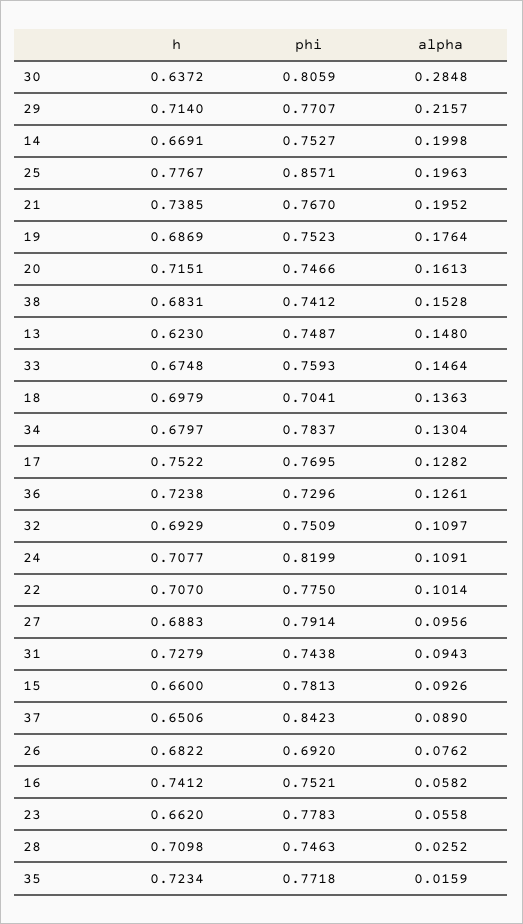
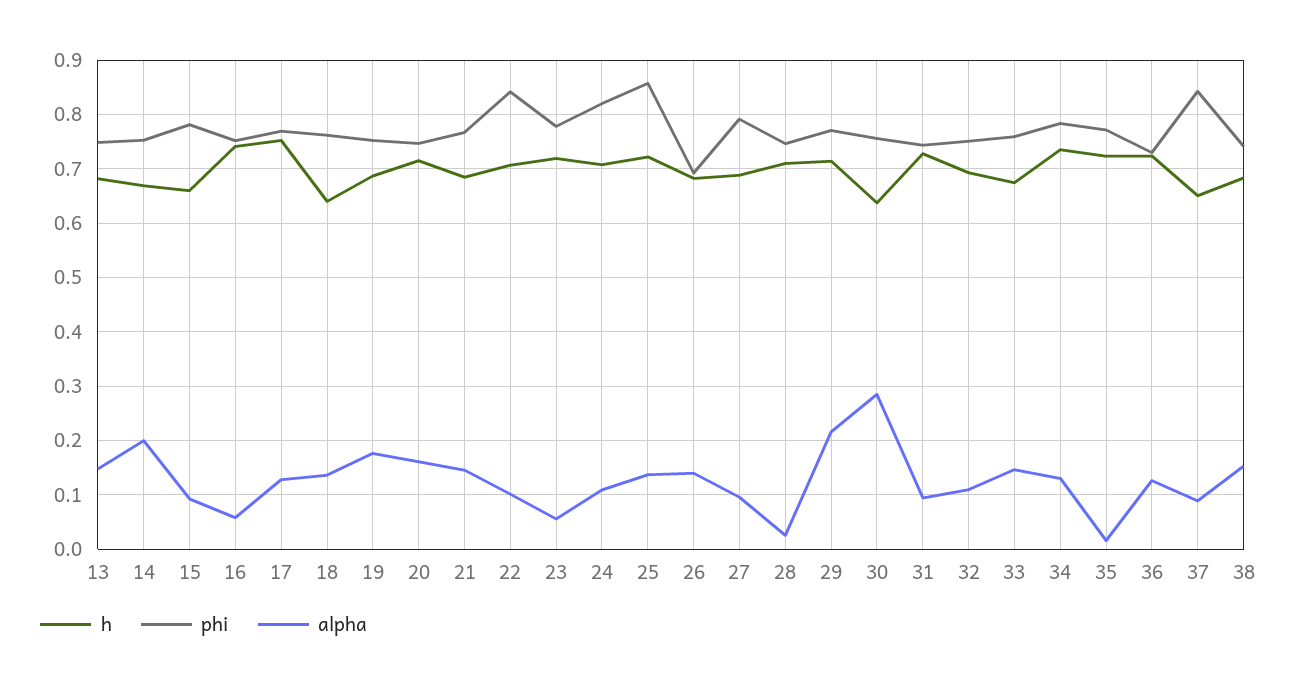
  {
    "h": {
      "30": 0.6372,
      "29": 0.714,
      "14": 0.6691,
-     "25": 0.7767,
+     "25": 0.72,
-     "21": 0.7385,
+     "21": 0.68,
      "19": 0.6869,
      "20": 0.7151,
      "38": 0.6831,
-     "13": 0.623,
+     "13": 0.68,
      "33": 0.6748,
-     "18": 0.6979,
+     "18": 0.64,
-     "34": 0.6797,
+     "34": 0.74,
      "17": 0.7522,
      "36": 0.7238,
      "32": 0.6929,
      "24": 0.7077,
      "22": 0.707,
      "27": 0.6883,
      "31": 0.7279,
      "15": 0.66,
      "37": 0.6506,
      "26": 0.6822,
      "16": 0.7412,
-     "23": 0.662,
+     "23": 0.72,
      "28": 0.7098,
      "35": 0.7234
    },
    "phi": {
-     "30": 0.8059,
+     "30": 0.76,
      "29": 0.7707,
      "14": 0.7527,
      "25": 0.8571,
      "21": 0.767,
      "19": 0.7523,
      "20": 0.7466,
      "38": 0.7412,
      "13": 0.7487,
      "33": 0.7593,
-     "18": 0.7041,
+     "18": 0.76,
      "34": 0.7837,
      "17": 0.7695,
      "36": 0.7296,
      "32": 0.7509,
      "24": 0.8199,
-     "22": 0.775,
+     "22": 0.84,
      "27": 0.7914,
      "31": 0.7438,
      "15": 0.7813,
      "37": 0.8423,
      "26": 0.692,
      "16": 0.7521,
      "23": 0.7783,
      "28": 0.7463,
      "35": 0.7718
    },
    "alpha": {
      "30": 0.2848,
      "29": 0.2157,
      "14": 0.1998,
-     "25": 0.1963,
+     "25": 0.14,
-     "21": 0.1952,
+     "21": 0.14,
      "19": 0.1764,
      "20": 0.1613,
      "38": 0.1528,
      "13": 0.148,
      "33": 0.1464,
      "18": 0.1363,
      "34": 0.1304,
      "17": 0.1282,
      "36": 0.1261,
      "32": 0.1097,
      "24": 0.1091,
      "22": 0.1014,
      "27": 0.0956,
      "31": 0.0943,
      "15": 0.0926,
      "37": 0.089,
-     "26": 0.0762,
+     "26": 0.14,
      "16": 0.0582,
      "23": 0.0558,
      "28": 0.0252,
      "35": 0.0159
    }
  }

